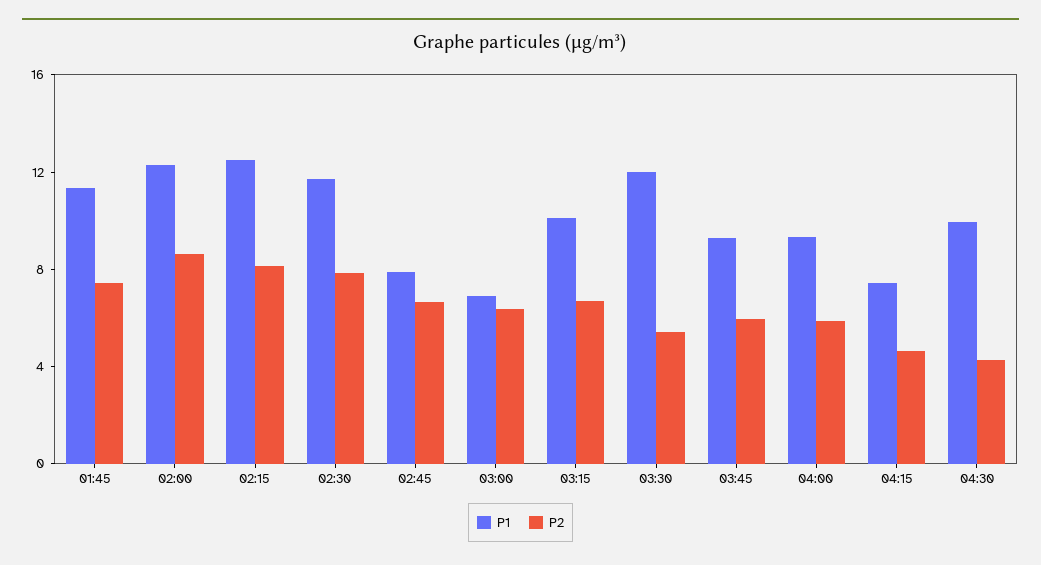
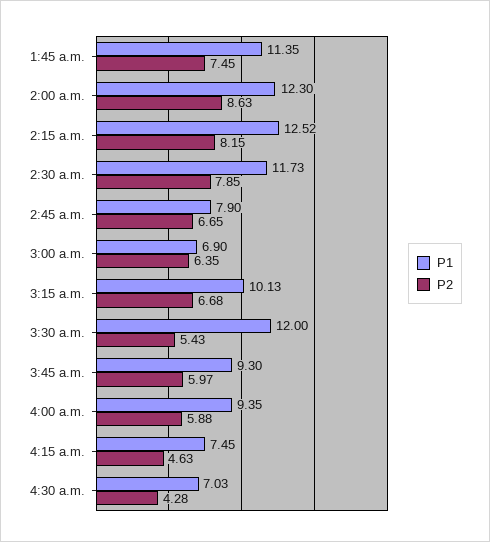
  {
    "P1": {
      "01:45": 11.35,
      "02:00": 12.3,
      "02:15": 12.52,
      "02:30": 11.73,
      "02:45": 7.9,
      "03:00": 6.9,
      "03:15": 10.13,
      "03:30": 12,
      "03:45": 9.3,
      "04:00": 9.35,
      "04:15": 7.45,
-     "04:30": 10
+     "04:30": 7.03
    },
    "P2": {
      "01:45": 7.45,
      "02:00": 8.63,
      "02:15": 8.15,
      "02:30": 7.85,
      "02:45": 6.65,
      "03:00": 6.35,
      "03:15": 6.68,
      "03:30": 5.43,
      "03:45": 5.97,
      "04:00": 5.88,
      "04:15": 4.63,
      "04:30": 4.28
    }
  }

